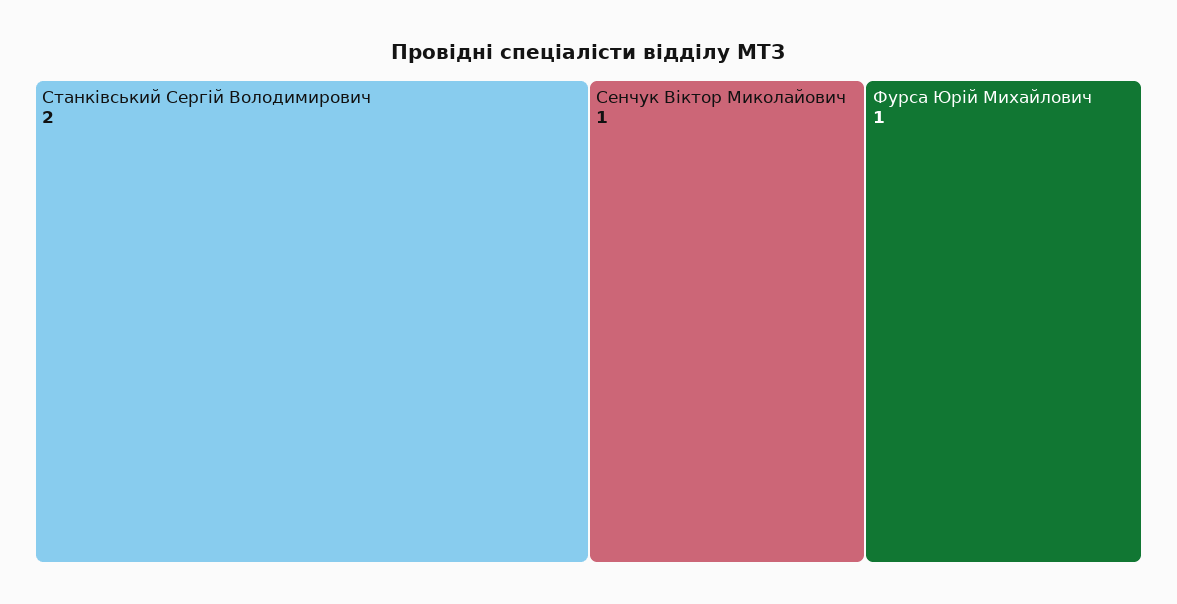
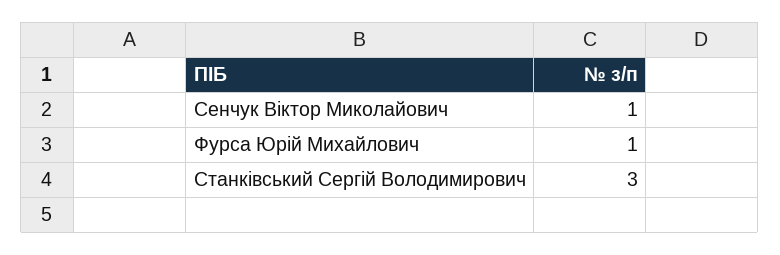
  {
-   "Станківський Сергій Володимирович": 2,
+   "Станківський Сергій Володимирович": 3,
    "Сенчук Віктор Миколайович": 1,
    "Фурса Юрій Михайлович": 1
  }

